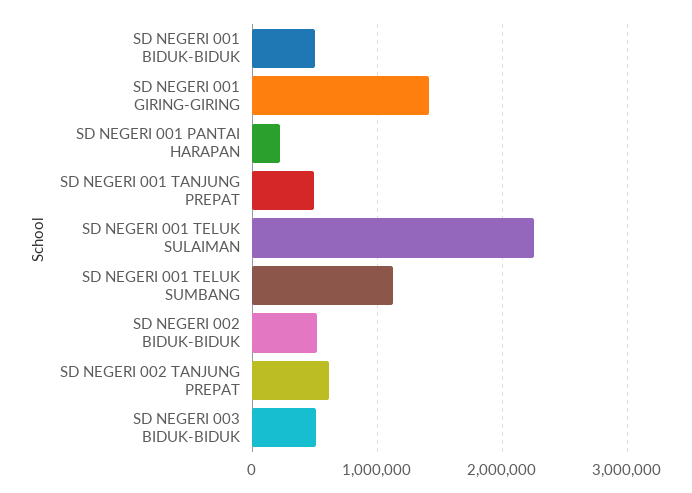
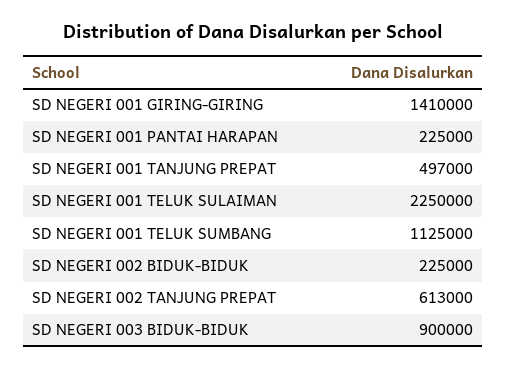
  {
-   "SD NEGERI 001 BIDUK-BIDUK": 500000,
    "SD NEGERI 001 GIRING-GIRING": 1410000,
    "SD NEGERI 001 PANTAI HARAPAN": 225000,
    "SD NEGERI 001 TANJUNG PREPAT": 497000,
    "SD NEGERI 001 TELUK SULAIMAN": 2250000,
    "SD NEGERI 001 TELUK SUMBANG": 1125000,
-   "SD NEGERI 002 BIDUK-BIDUK": 500000,
+   "SD NEGERI 002 BIDUK-BIDUK": 225000,
    "SD NEGERI 002 TANJUNG PREPAT": 613000,
-   "SD NEGERI 003 BIDUK-BIDUK": 500000
+   "SD NEGERI 003 BIDUK-BIDUK": 900000
  }

